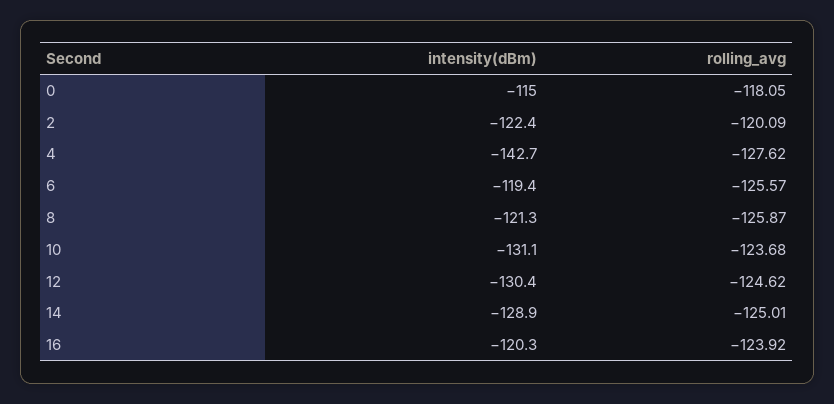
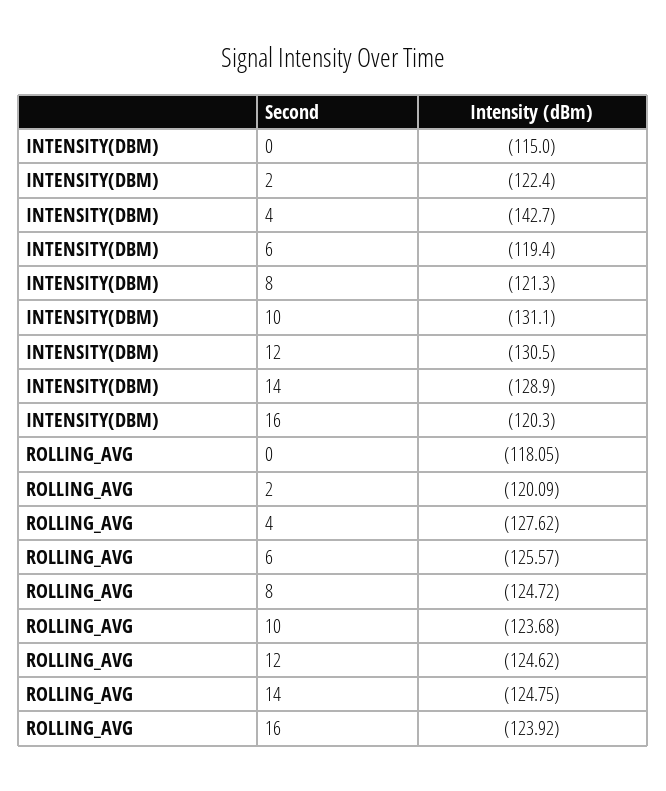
  {
    "intensity(dBm)": {
      "0": -115,
      "2": -122.4,
      "4": -142.7,
      "6": -119.4,
      "8": -121.3,
      "10": -131.1,
-     "12": -130.4,
+     "12": -130.5,
      "14": -128.9,
      "16": -120.3
    },
    "rolling_avg": {
      "0": -118.05,
      "2": -120.09,
      "4": -127.62,
      "6": -125.57,
-     "8": -125.87,
+     "8": -124.72,
      "10": -123.68,
      "12": -124.62,
-     "14": -125.01,
+     "14": -124.75,
      "16": -123.92
    }
  }

